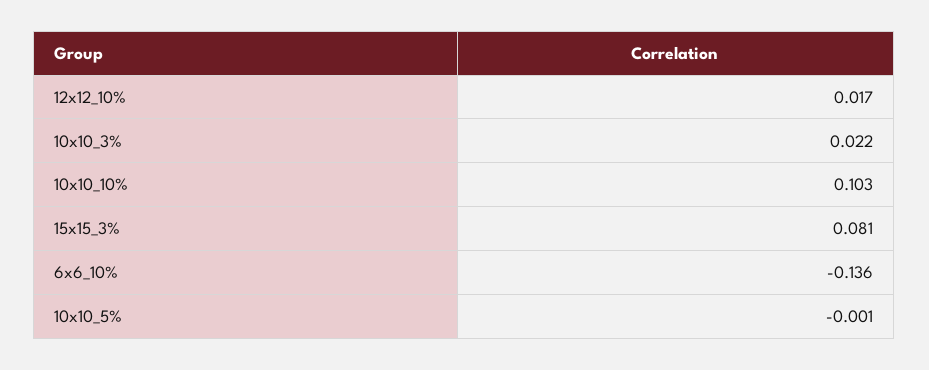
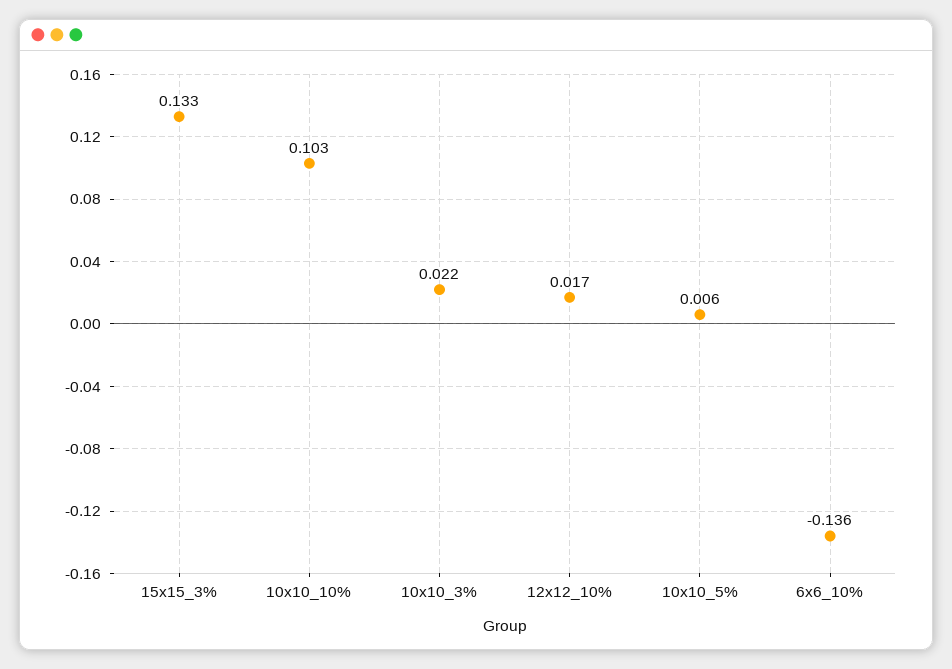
  {
    "12x12_10%": 0.017,
    "10x10_3%": 0.022,
    "10x10_10%": 0.103,
-   "15x15_3%": 0.081,
+   "15x15_3%": 0.133,
    "6x6_10%": -0.136,
-   "10x10_5%": -0.001
+   "10x10_5%": 0.006
  }

